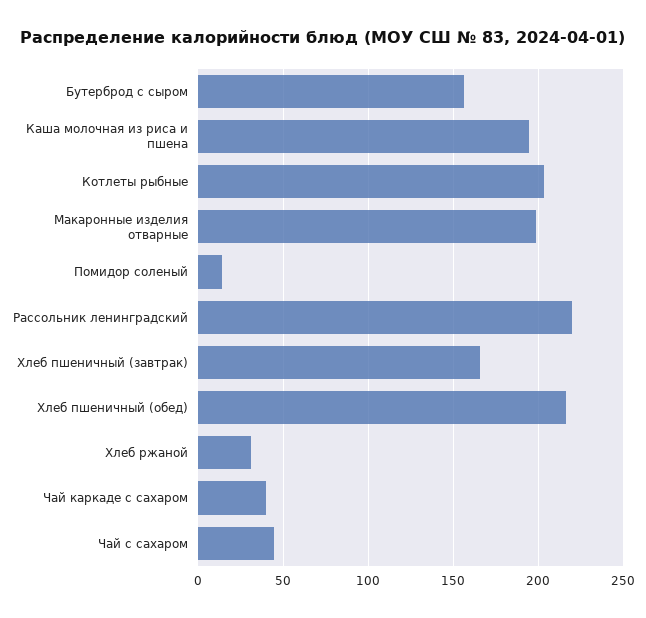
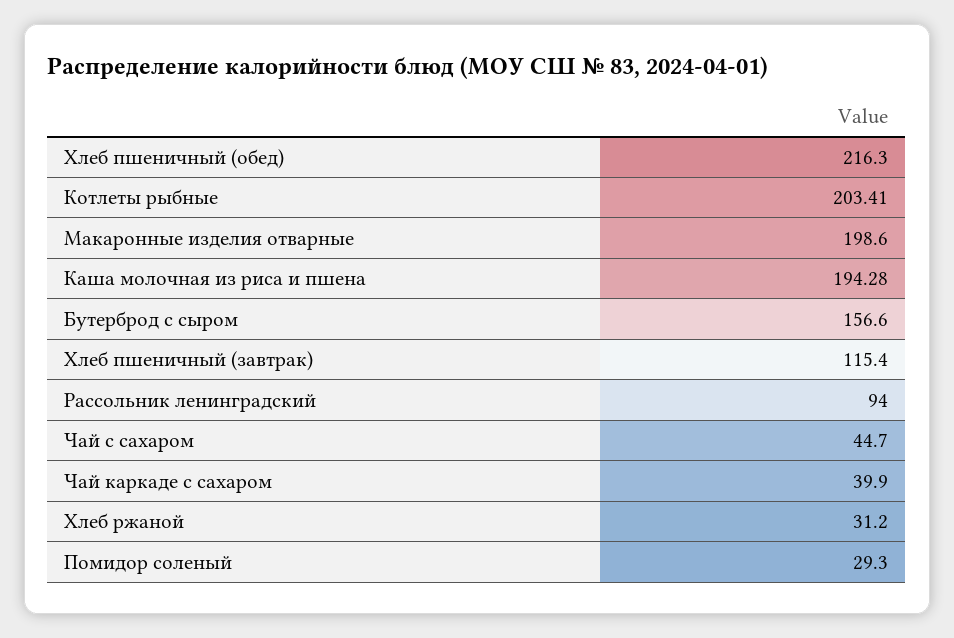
  {
    "Бутерброд с сыром": 156.6,
    "Каша молочная из риса и пшена": 194.28,
    "Котлеты рыбные": 203.41,
    "Макаронные изделия отварные": 198.6,
-   "Помидор соленый": 15,
+   "Помидор соленый": 29.3,
-   "Рассольник ленинградский": 220,
+   "Рассольник ленинградский": 94,
-   "Хлеб пшеничный (завтрак)": 165,
+   "Хлеб пшеничный (завтрак)": 115.4,
    "Хлеб пшеничный (обед)": 216.3,
    "Хлеб ржаной": 31.2,
    "Чай каркаде с сахаром": 39.9,
    "Чай с сахаром": 44.7
  }

